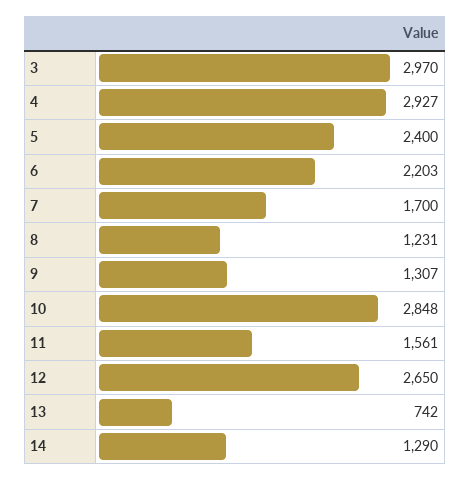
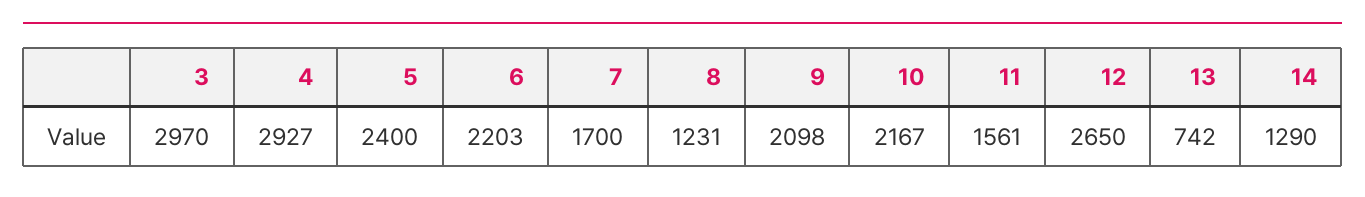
  {
    "3": 2970,
    "4": 2927,
    "5": 2400,
    "6": 2203,
    "7": 1700,
    "8": 1231,
-   "9": 1307,
+   "9": 2098,
-   "10": 2848,
+   "10": 2167,
    "11": 1561,
    "12": 2650,
    "13": 742,
    "14": 1290
  }

